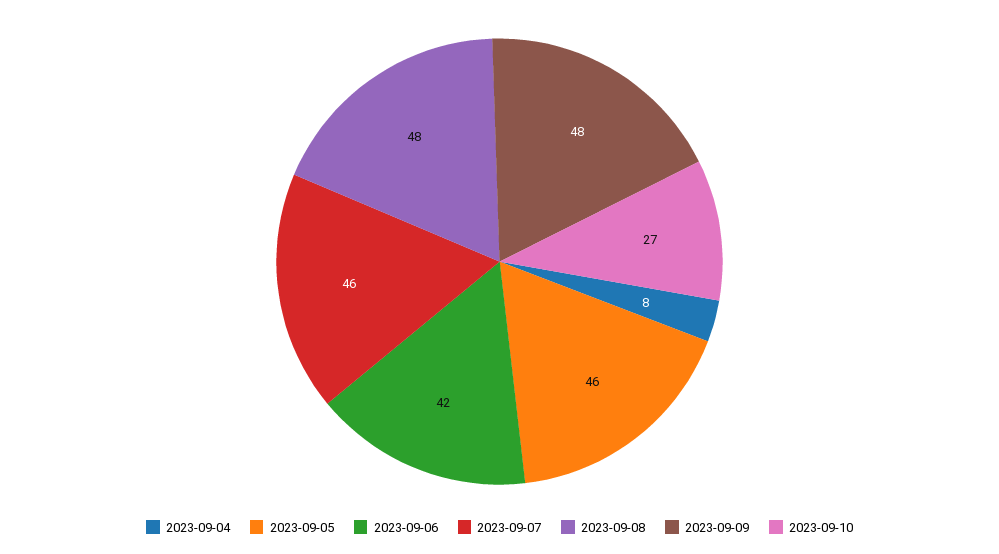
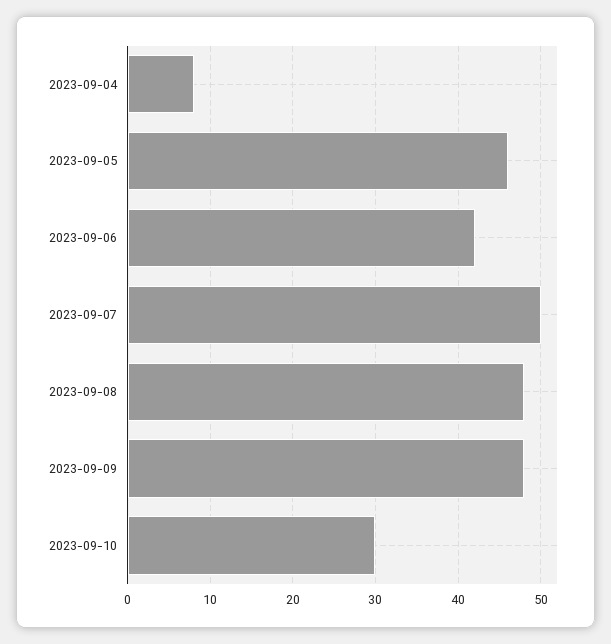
  {
    "2023-09-04": 8,
    "2023-09-05": 46,
    "2023-09-06": 42,
-   "2023-09-07": 46,
+   "2023-09-07": 50,
    "2023-09-08": 48,
    "2023-09-09": 48,
-   "2023-09-10": 27
+   "2023-09-10": 30
  }

